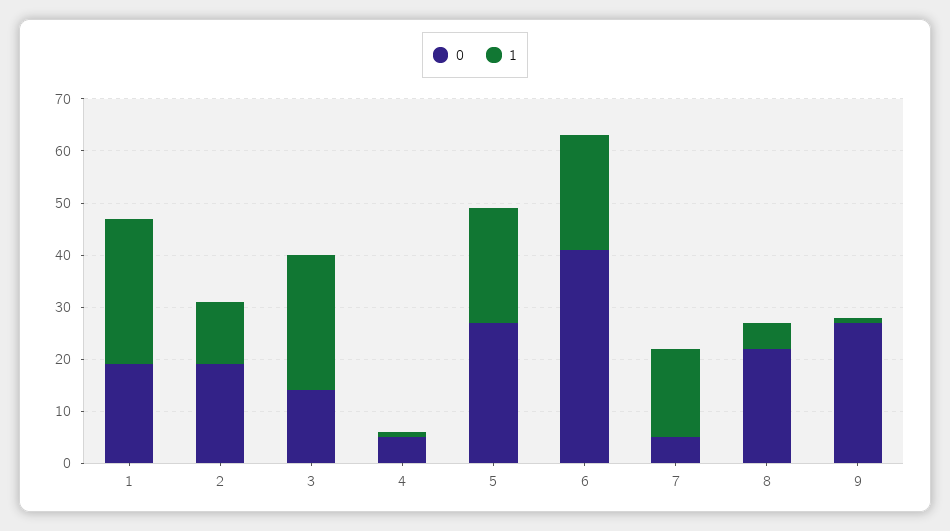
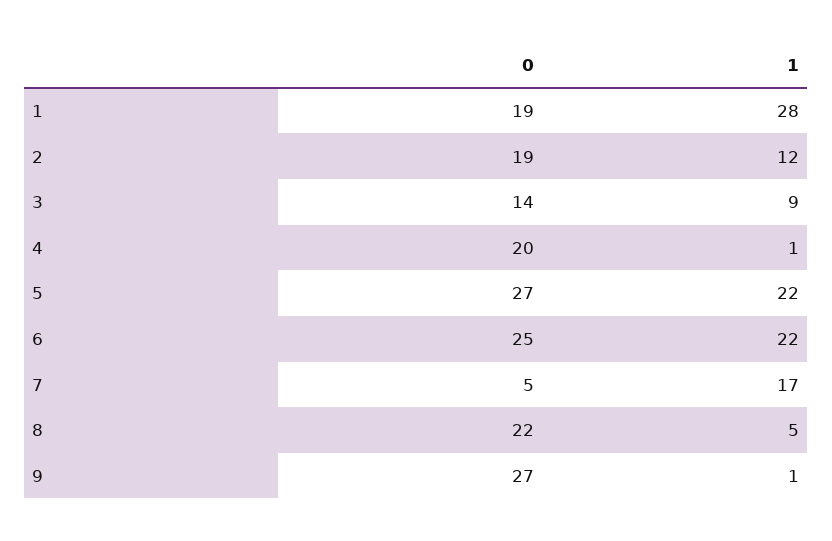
  {
    "0": {
      "1": 19,
      "2": 19,
      "3": 14,
-     "4": 5,
+     "4": 20,
      "5": 27,
-     "6": 40,
+     "6": 25,
      "7": 5,
      "8": 22,
      "9": 27
    },
    "1": {
      "1": 28,
      "2": 12,
-     "3": 25,
+     "3": 9,
      "4": 1,
      "5": 22,
      "6": 22,
      "7": 17,
      "8": 5,
      "9": 1
    }
  }

